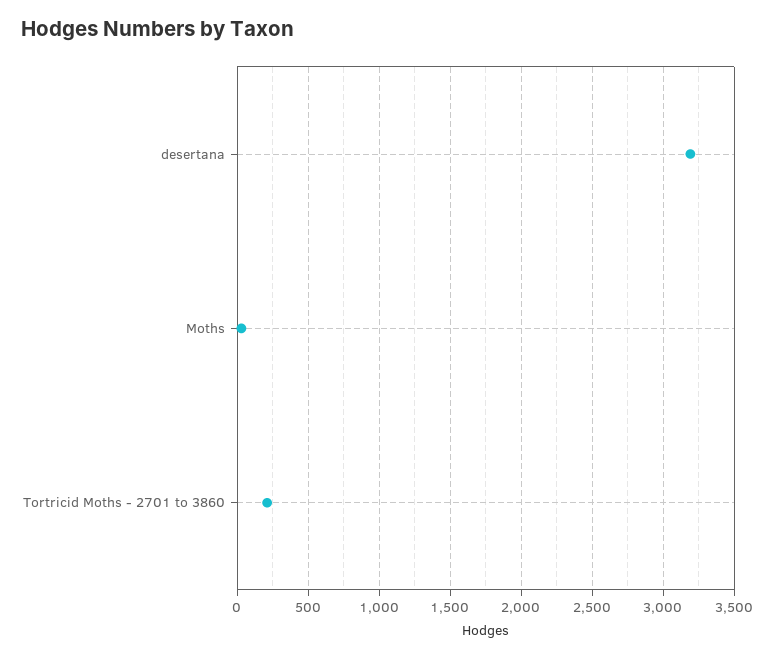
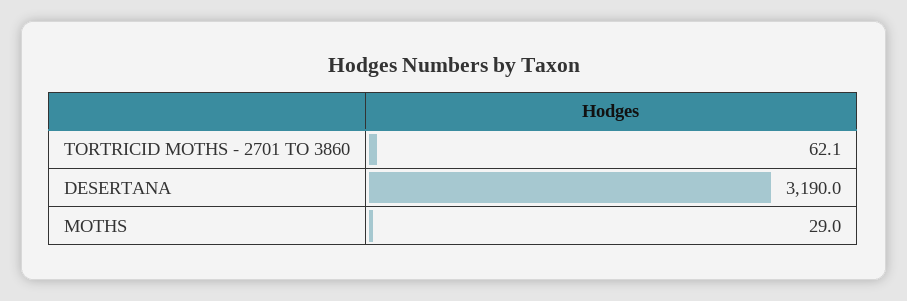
  {
    "desertana": 3190,
    "Moths": 29,
-   "Tortricid Moths - 2701 to 3860": 200
+   "Tortricid Moths - 2701 to 3860": 62.1
  }

